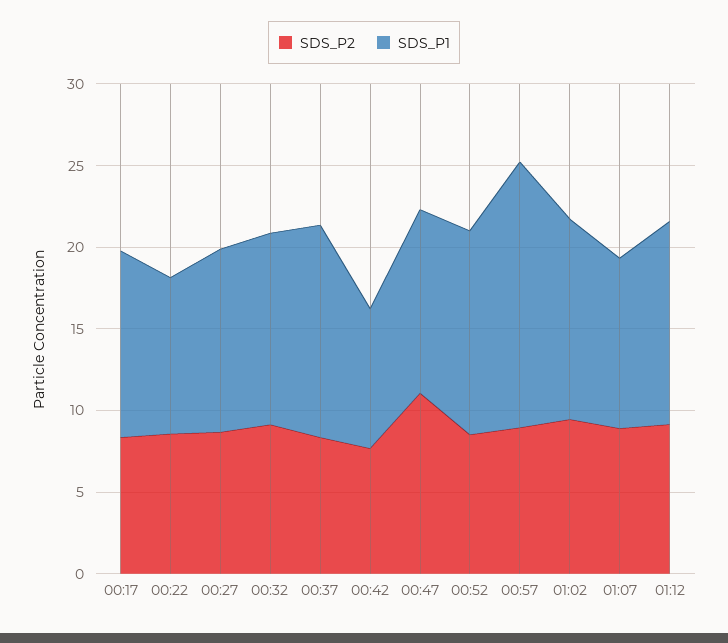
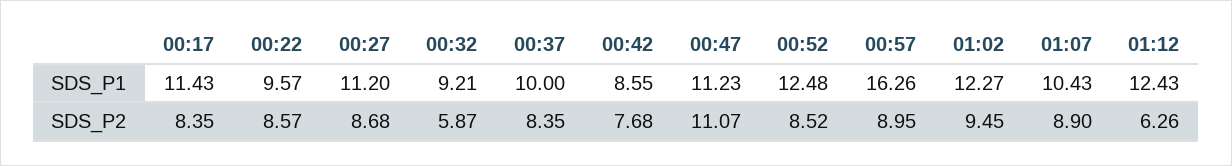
  {
    "SDS_P2": {
      "00:17": 8.35,
      "00:22": 8.57,
      "00:27": 8.68,
-     "00:32": 9,
+     "00:32": 5.87,
      "00:37": 8.35,
      "00:42": 7.68,
      "00:47": 11.07,
      "00:52": 8.52,
      "00:57": 8.95,
      "01:02": 9.45,
      "01:07": 8.9,
-     "01:12": 9
+     "01:12": 6.26
    },
    "SDS_P1": {
      "00:17": 11.43,
      "00:22": 9.57,
      "00:27": 11.2,
-     "00:32": 12,
+     "00:32": 9.21,
-     "00:37": 13,
+     "00:37": 10,
      "00:42": 8.55,
      "00:47": 11.23,
      "00:52": 12.48,
      "00:57": 16.26,
      "01:02": 12.27,
      "01:07": 10.43,
      "01:12": 12.43
    }
  }

